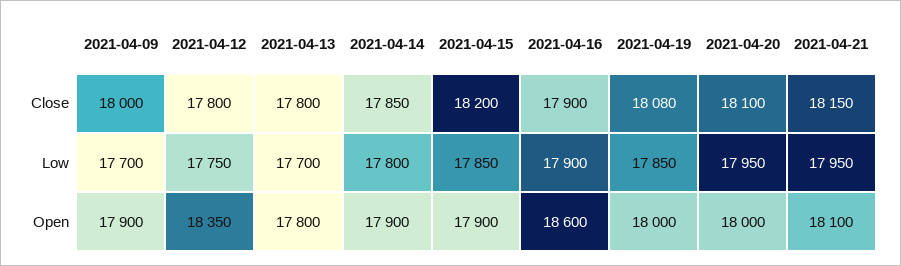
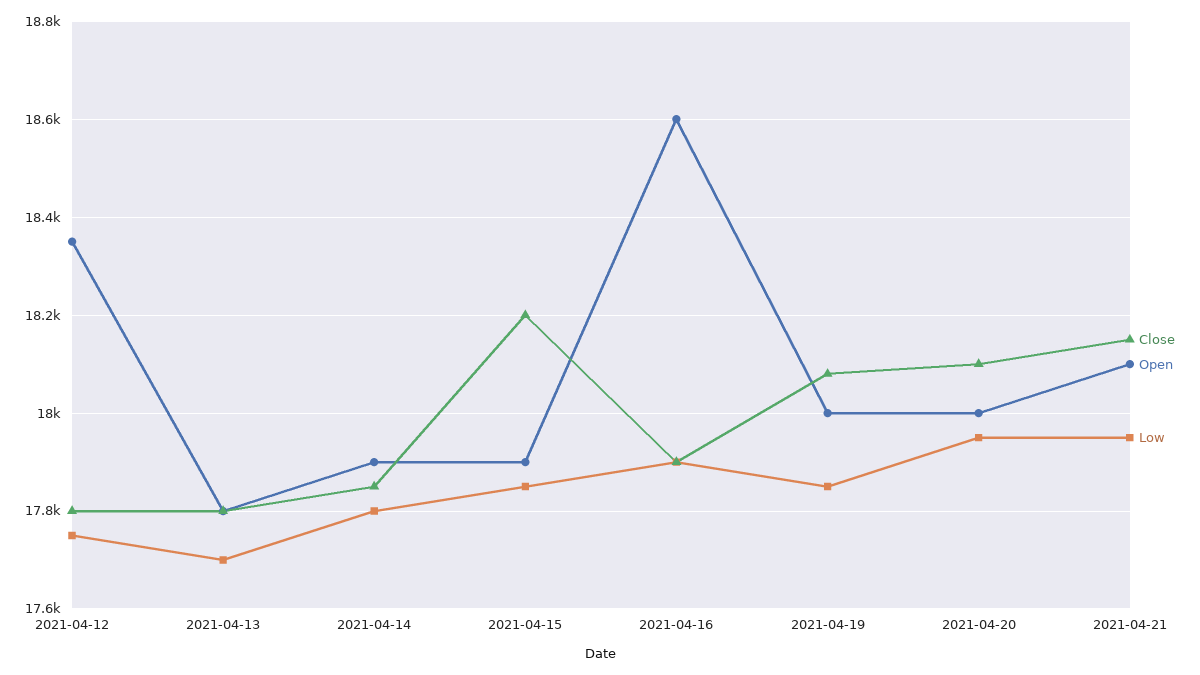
  {
    "Close": {
-     "2021-04-09": 18000,
      "2021-04-12": 17800,
      "2021-04-13": 17800,
      "2021-04-14": 17850,
      "2021-04-15": 18200,
      "2021-04-16": 17900,
      "2021-04-19": 18080,
      "2021-04-20": 18100,
      "2021-04-21": 18150
    },
    "Low": {
-     "2021-04-09": 17700,
      "2021-04-12": 17750,
      "2021-04-13": 17700,
      "2021-04-14": 17800,
      "2021-04-15": 17850,
      "2021-04-16": 17900,
      "2021-04-19": 17850,
      "2021-04-20": 17950,
      "2021-04-21": 17950
    },
    "Open": {
-     "2021-04-09": 17900,
      "2021-04-12": 18350,
      "2021-04-13": 17800,
      "2021-04-14": 17900,
      "2021-04-15": 17900,
      "2021-04-16": 18600,
      "2021-04-19": 18000,
      "2021-04-20": 18000,
      "2021-04-21": 18100
    }
  }

